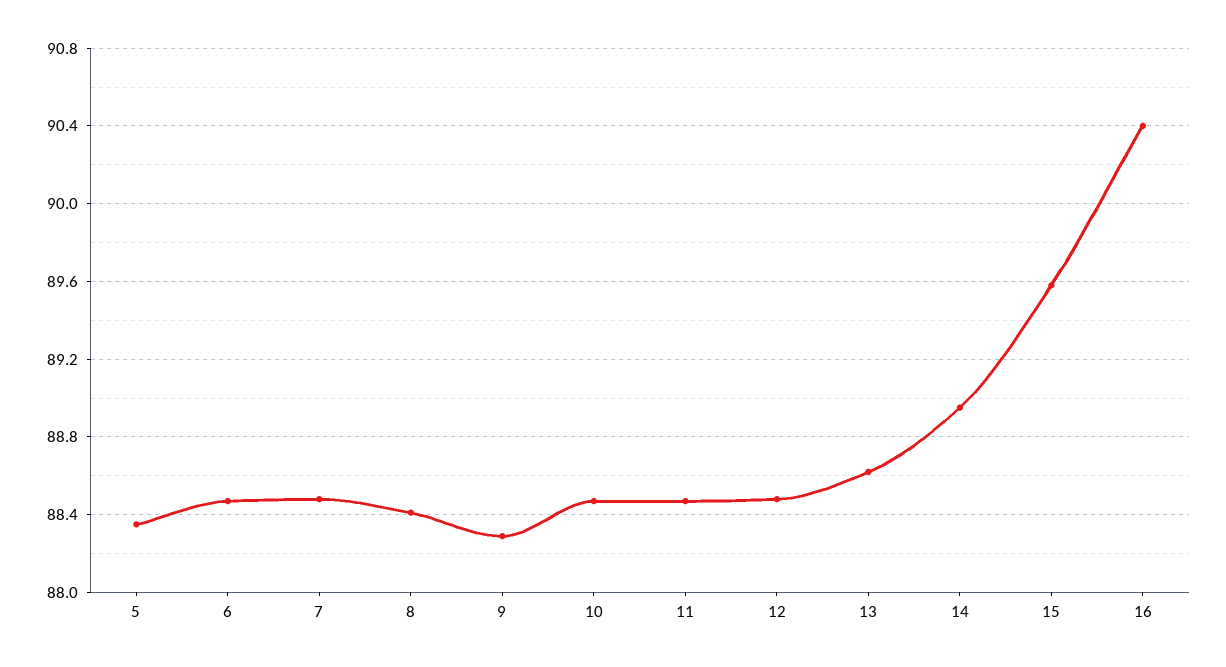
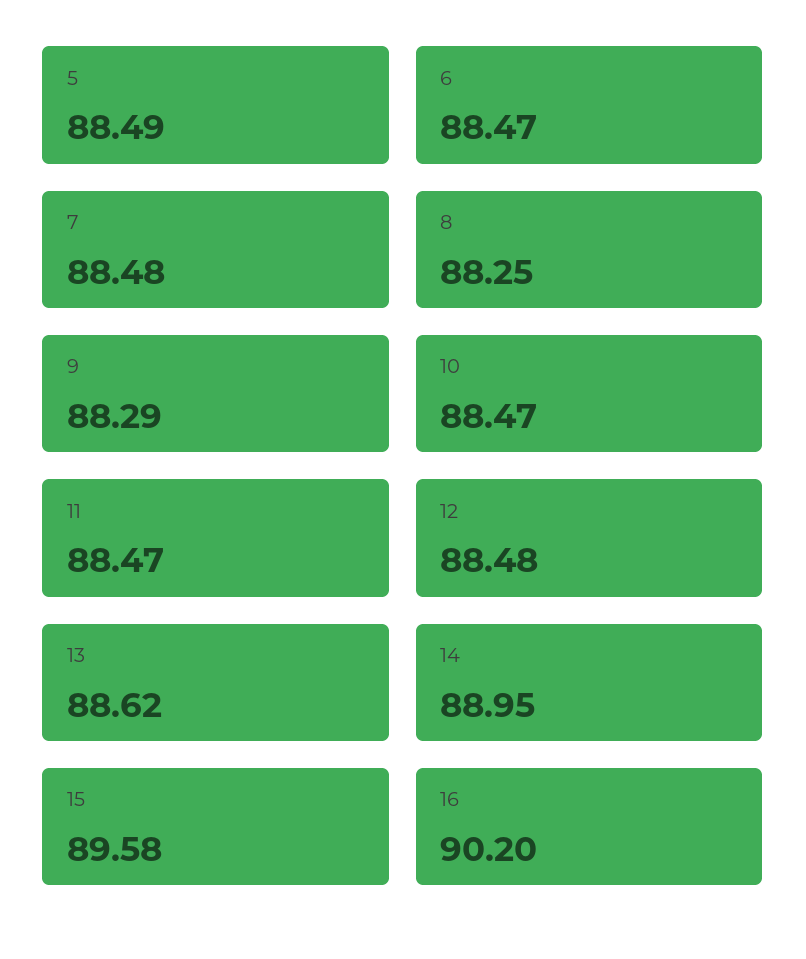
  {
-   "5": 88.35,
+   "5": 88.49,
    "6": 88.47,
    "7": 88.48,
-   "8": 88.4,
+   "8": 88.25,
    "9": 88.29,
    "10": 88.47,
    "11": 88.47,
    "12": 88.48,
    "13": 88.62,
    "14": 88.95,
    "15": 89.58,
-   "16": 90.4
+   "16": 90.2
  }

